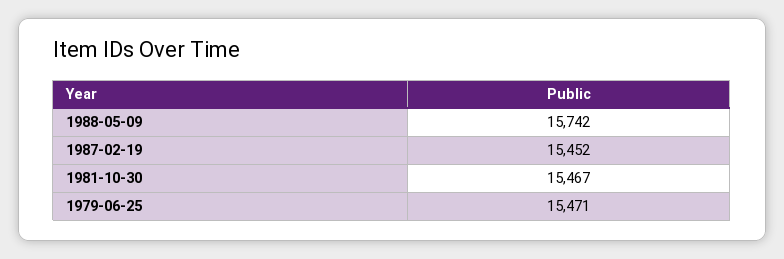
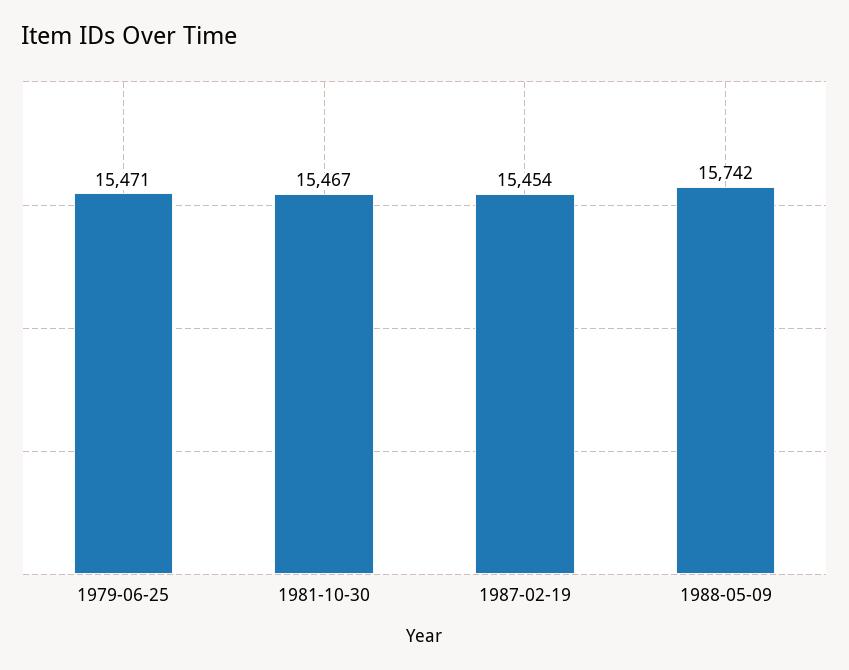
  {
    "1988-05-09": 15742,
-   "1987-02-19": 15452,
+   "1987-02-19": 15454,
    "1981-10-30": 15467,
    "1979-06-25": 15471
  }

